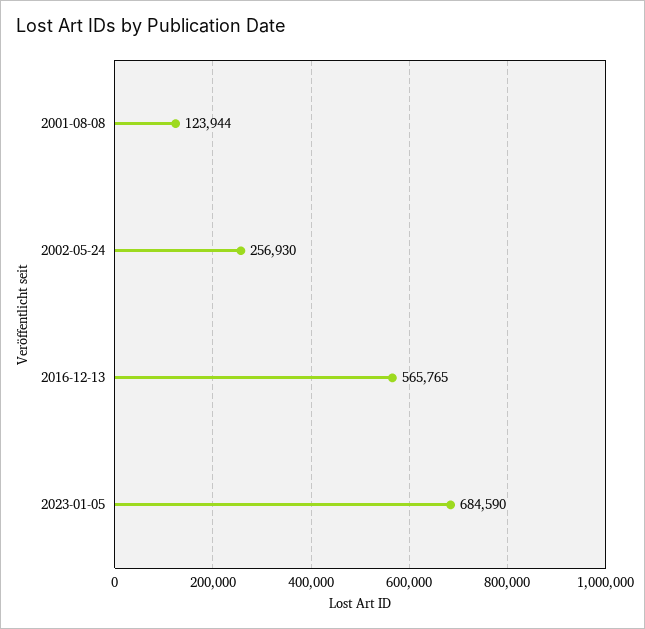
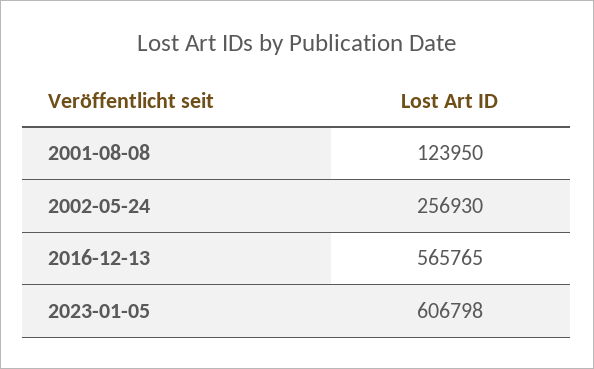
  {
-   "2001-08-08": 123944,
+   "2001-08-08": 123950,
    "2002-05-24": 256930,
    "2016-12-13": 565765,
-   "2023-01-05": 684590
+   "2023-01-05": 606798
  }

